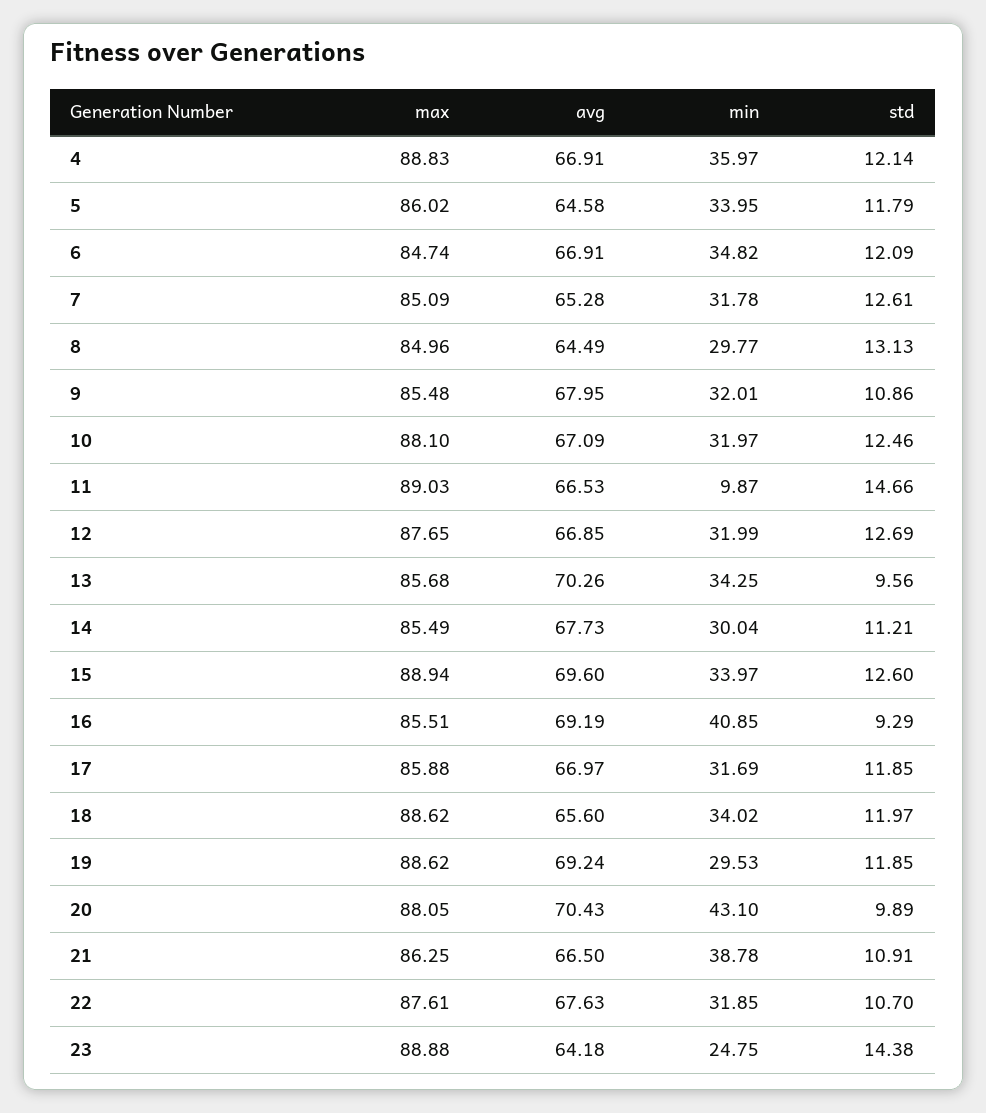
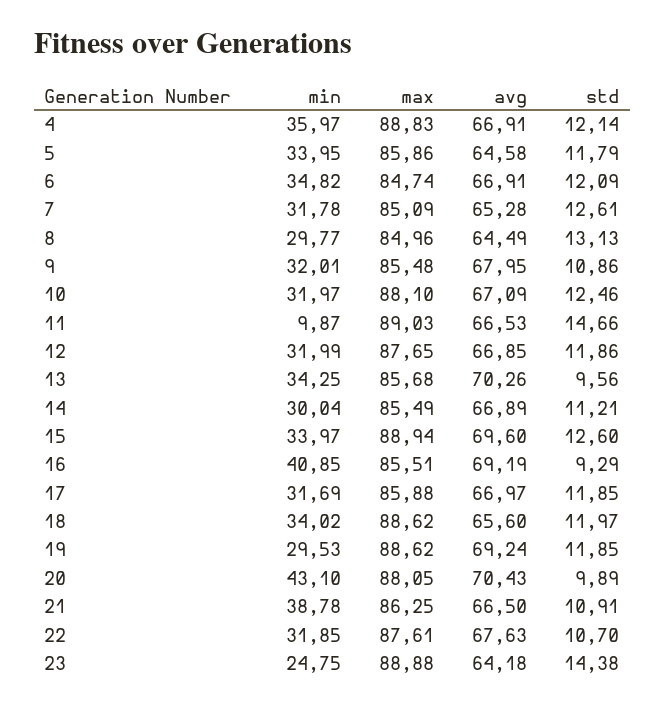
  {
    "max": {
      "4": 88.83,
-     "5": 86.02,
+     "5": 85.86,
      "6": 84.74,
      "7": 85.09,
      "8": 84.96,
      "9": 85.48,
      "10": 88.1,
      "11": 89.03,
      "12": 87.65,
      "13": 85.68,
      "14": 85.49,
      "15": 88.94,
      "16": 85.51,
      "17": 85.88,
      "18": 88.62,
      "19": 88.62,
      "20": 88.05,
      "21": 86.25,
      "22": 87.61,
      "23": 88.88
    },
    "avg": {
      "4": 66.91,
      "5": 64.58,
      "6": 66.91,
      "7": 65.28,
      "8": 64.49,
      "9": 67.95,
      "10": 67.09,
      "11": 66.53,
      "12": 66.85,
      "13": 70.26,
-     "14": 67.73,
+     "14": 66.89,
      "15": 69.6,
      "16": 69.19,
      "17": 66.97,
      "18": 65.6,
      "19": 69.24,
      "20": 70.43,
      "21": 66.5,
      "22": 67.63,
      "23": 64.18
    },
    "min": {
      "4": 35.97,
      "5": 33.95,
      "6": 34.82,
      "7": 31.78,
      "8": 29.77,
      "9": 32.01,
      "10": 31.97,
      "11": 9.87,
      "12": 31.99,
      "13": 34.25,
      "14": 30.04,
      "15": 33.97,
      "16": 40.85,
      "17": 31.69,
      "18": 34.02,
      "19": 29.53,
      "20": 43.1,
      "21": 38.78,
      "22": 31.85,
      "23": 24.75
    },
    "std": {
      "4": 12.14,
      "5": 11.79,
      "6": 12.09,
      "7": 12.61,
      "8": 13.13,
      "9": 10.86,
      "10": 12.46,
      "11": 14.66,
-     "12": 12.69,
+     "12": 11.86,
      "13": 9.56,
      "14": 11.21,
      "15": 12.6,
      "16": 9.29,
      "17": 11.85,
      "18": 11.97,
      "19": 11.85,
      "20": 9.89,
      "21": 10.91,
      "22": 10.7,
      "23": 14.38
    }
  }

